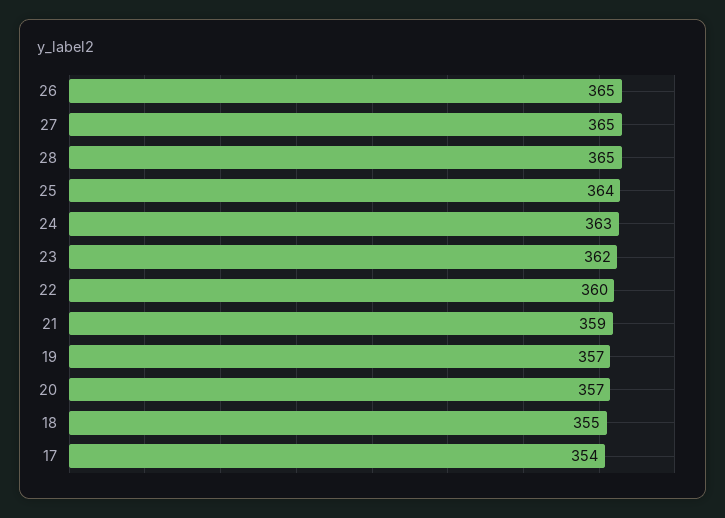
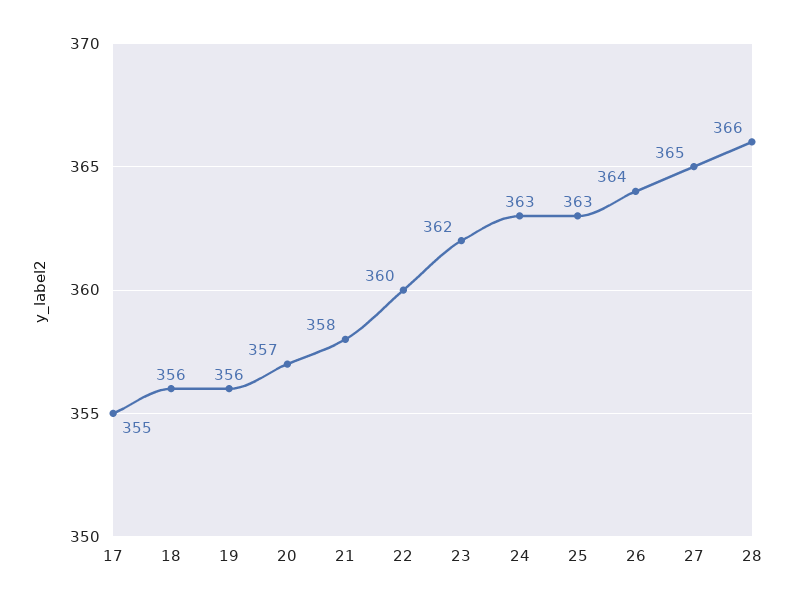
  {
-   "26": 365,
+   "26": 364,
    "27": 365,
-   "28": 365,
+   "28": 366,
-   "25": 364,
+   "25": 363,
    "24": 363,
    "23": 362,
    "22": 360,
-   "21": 359,
+   "21": 358,
-   "19": 357,
+   "19": 356,
    "20": 357,
-   "18": 355,
+   "18": 356,
-   "17": 354
+   "17": 355
  }

